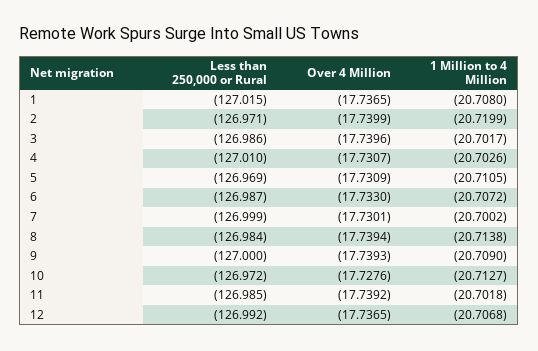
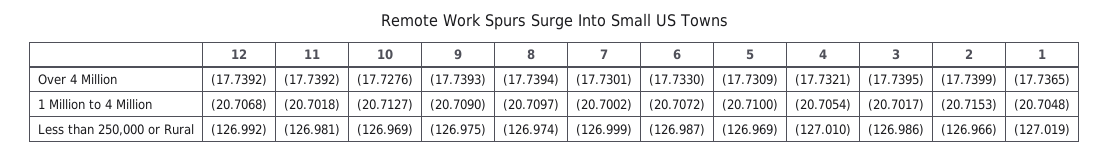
  {
    "Less than 250,000 or Rural": {
-     "1": -127.015,
+     "1": -127.019,
-     "2": -126.971,
+     "2": -126.966,
      "3": -126.986,
      "4": -127.01,
      "5": -126.969,
      "6": -126.987,
      "7": -126.999,
-     "8": -126.984,
+     "8": -126.974,
-     "9": -127,
+     "9": -126.975,
-     "10": -126.972,
+     "10": -126.969,
-     "11": -126.985,
+     "11": -126.981,
      "12": -126.992
    },
    "Over 4 Million": {
      "1": -17.7365,
      "2": -17.7399,
-     "3": -17.7396,
+     "3": -17.7395,
-     "4": -17.7307,
+     "4": -17.7321,
      "5": -17.7309,
      "6": -17.733,
      "7": -17.7301,
      "8": -17.7394,
      "9": -17.7393,
      "10": -17.7276,
      "11": -17.7392,
-     "12": -17.7365
+     "12": -17.7392
    },
    "1 Million to 4 Million": {
-     "1": -20.708,
+     "1": -20.7048,
-     "2": -20.7199,
+     "2": -20.7153,
      "3": -20.7017,
-     "4": -20.7026,
+     "4": -20.7054,
-     "5": -20.7105,
+     "5": -20.71,
      "6": -20.7072,
      "7": -20.7002,
-     "8": -20.7138,
+     "8": -20.7097,
      "9": -20.709,
      "10": -20.7127,
      "11": -20.7018,
      "12": -20.7068
    }
  }

